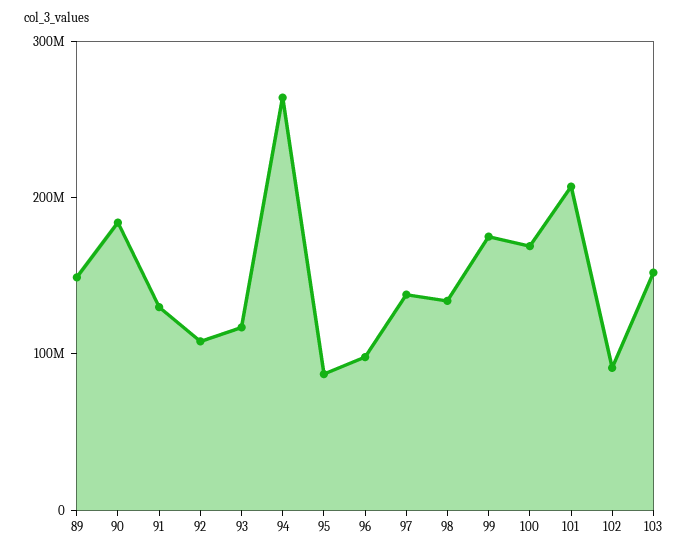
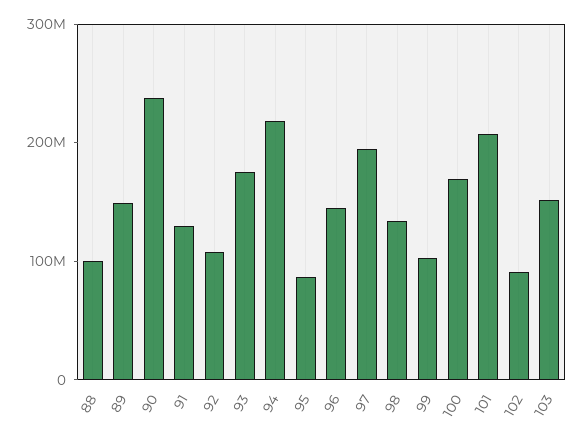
  {
    "89": 140000000,
-   "90": 180000000,
+   "90": 240000000,
    "91": 140000000,
    "92": 100000000,
-   "93": 120000000,
+   "93": 180000000,
-   "94": 260000000,
+   "94": 220000000,
    "95": 80000000,
-   "96": 100000000,
+   "96": 140000000,
-   "97": 140000000,
+   "97": 200000000,
    "98": 140000000,
-   "99": 180000000,
+   "99": 100000000,
    "100": 160000000,
    "101": 200000000,
    "102": 100000000,
-   "103": 160000000
+   "103": 160000000,
+   "88": 100000000
  }

